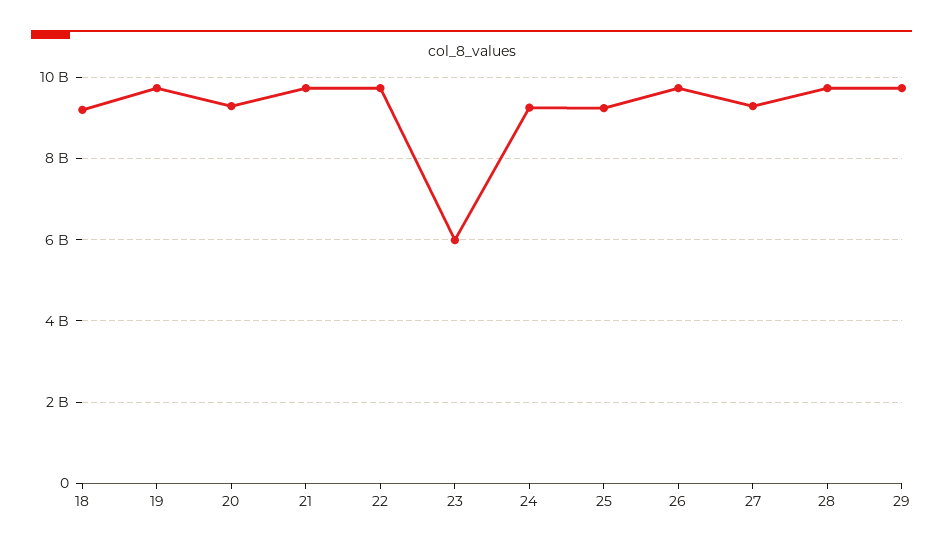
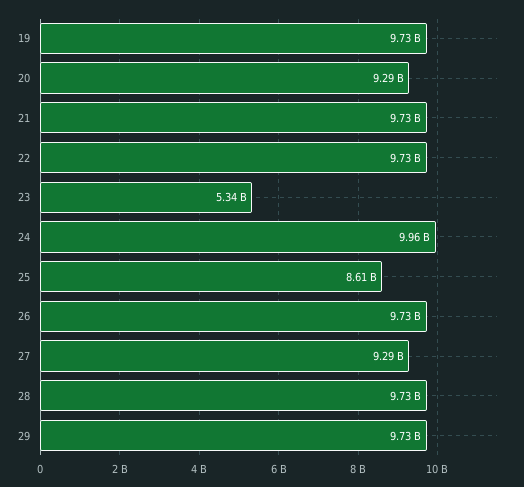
  {
-   "18": 9200000000,
    "19": 9730000000,
    "20": 9290000000,
    "21": 9730000000,
    "22": 9730000000,
-   "23": 6000000000,
+   "23": 5340000000,
-   "24": 9200000000,
+   "24": 9960000000,
-   "25": 9200000000,
+   "25": 8610000000,
    "26": 9730000000,
    "27": 9290000000,
    "28": 9730000000,
    "29": 9730000000
  }

